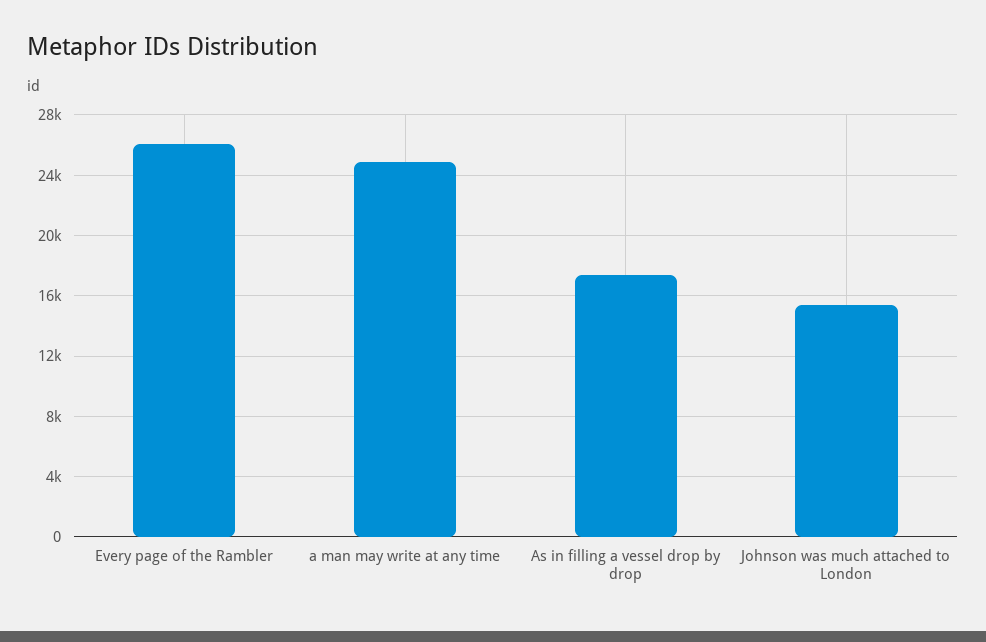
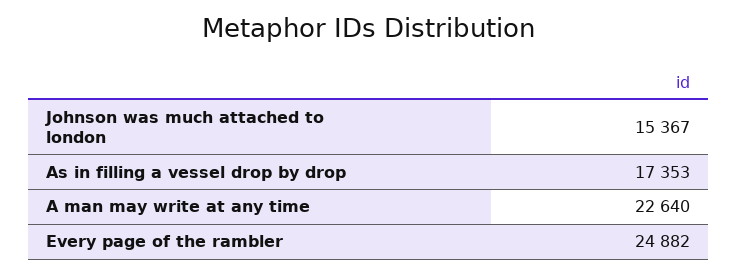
  {
-   "Every page of the Rambler": 26000,
+   "Every page of the Rambler": 24882,
-   "a man may write at any time": 25000,
+   "a man may write at any time": 22640,
    "As in filling a vessel drop by drop": 17353,
    "Johnson was much attached to London": 15367
  }

